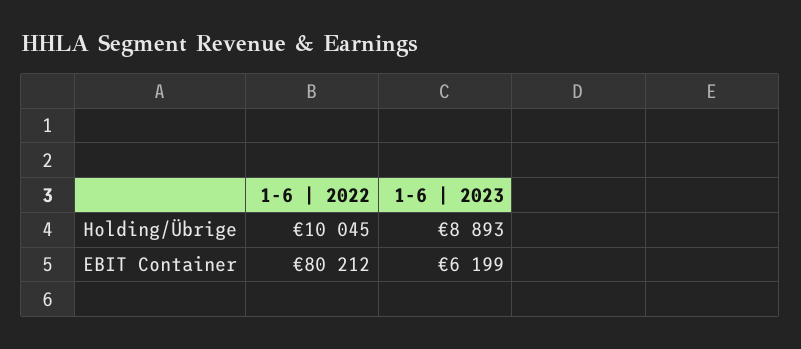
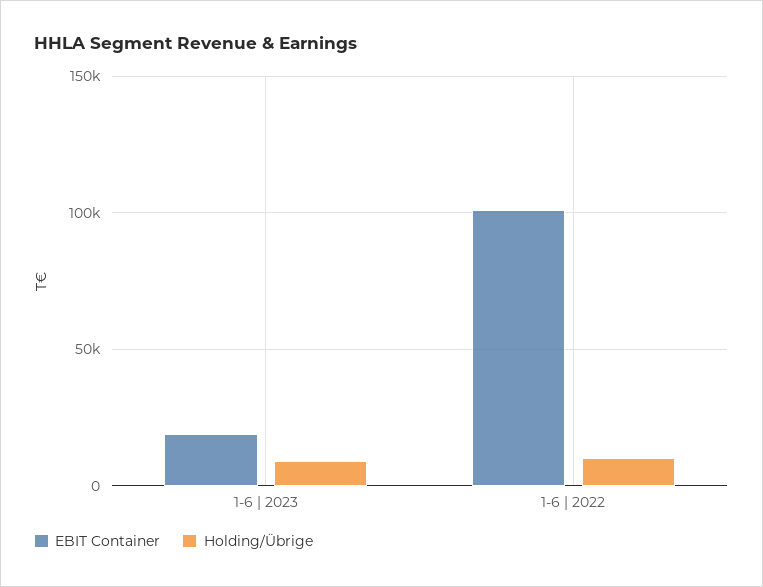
  {
    "Holding/Übrige": {
      "1-6 | 2022": 10045,
      "1-6 | 2023": 8893
    },
    "EBIT Container": {
-     "1-6 | 2022": 80212,
+     "1-6 | 2022": 100000,
-     "1-6 | 2023": 6199
+     "1-6 | 2023": 20000
    }
  }

